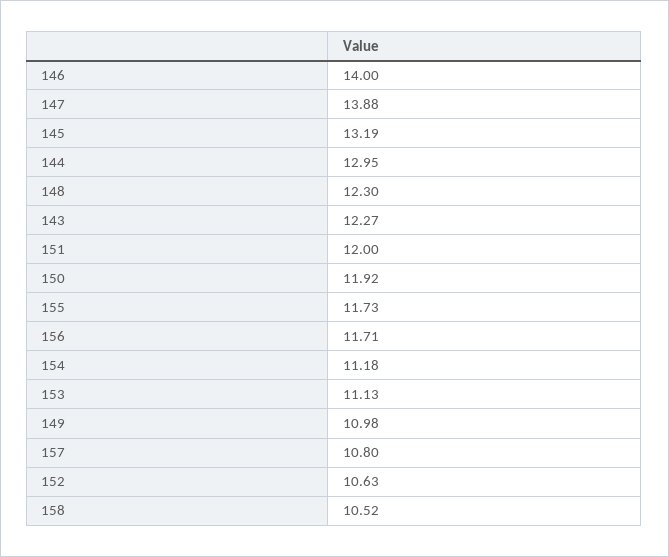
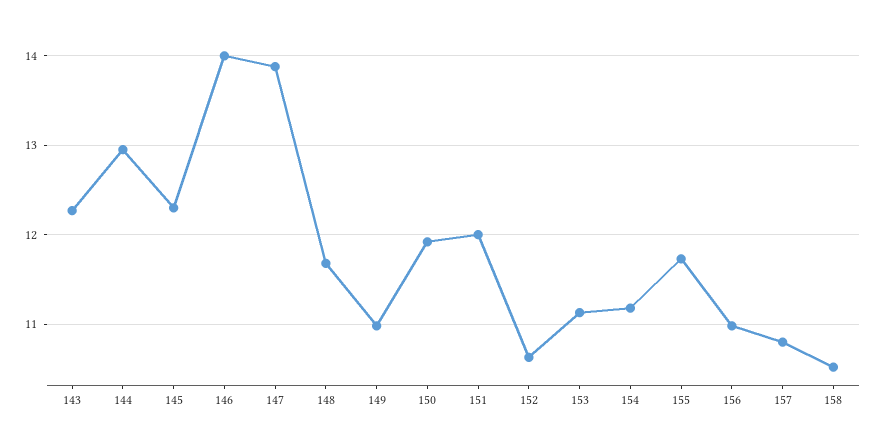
  {
    "146": 14,
    "147": 13.88,
-   "145": 13.19,
+   "145": 12.3,
    "144": 12.95,
-   "148": 12.3,
+   "148": 11.7,
    "143": 12.27,
    "151": 12,
    "150": 11.92,
    "155": 11.73,
-   "156": 11.71,
+   "156": 11,
    "154": 11.18,
    "153": 11.13,
    "149": 10.98,
    "157": 10.8,
    "152": 10.63,
    "158": 10.52
  }

